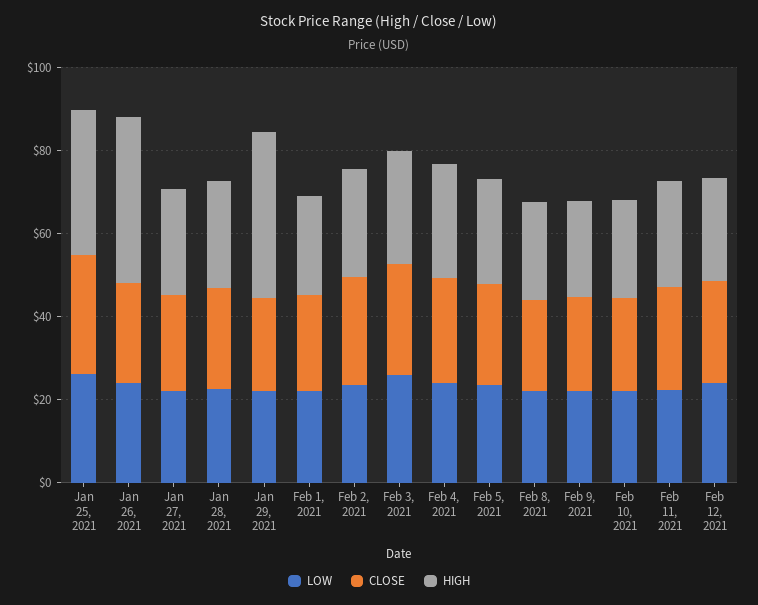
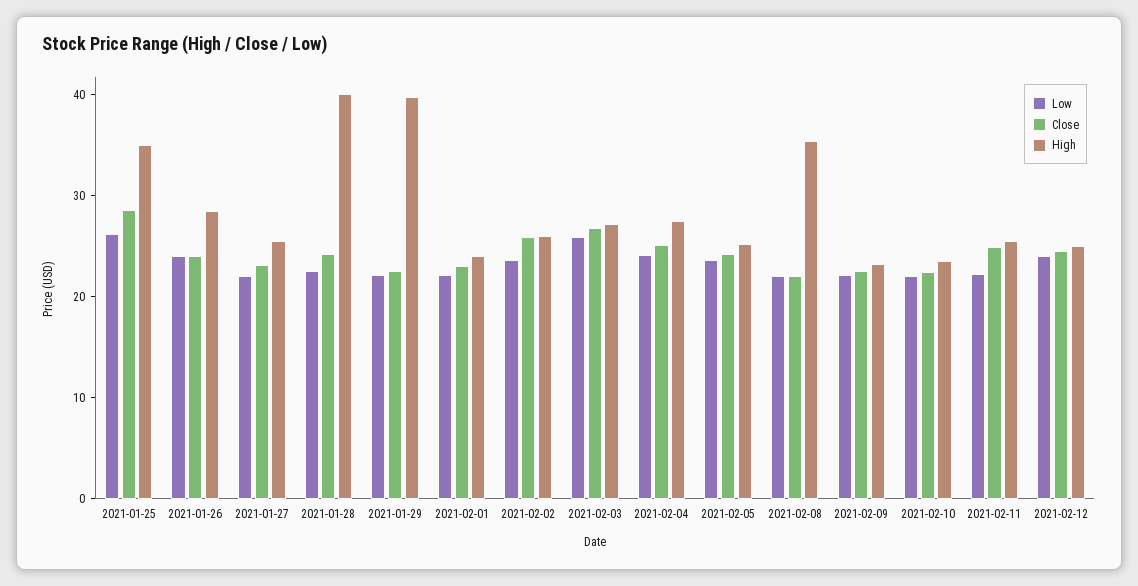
  {
    "LOW": {
      "Jan 25, 2021": 26,
      "Jan 26, 2021": 24,
      "Jan 27, 2021": 22,
      "Jan 28, 2021": 22,
      "Jan 29, 2021": 22,
      "Feb 1, 2021": 22,
      "Feb 2, 2021": 24,
      "Feb 3, 2021": 26,
      "Feb 4, 2021": 24,
      "Feb 5, 2021": 24,
      "Feb 8, 2021": 22,
      "Feb 9, 2021": 22,
      "Feb 10, 2021": 22,
      "Feb 11, 2021": 22,
      "Feb 12, 2021": 24
    },
    "CLOSE": {
      "Jan 25, 2021": 28,
      "Jan 26, 2021": 24,
      "Jan 27, 2021": 24,
      "Jan 28, 2021": 24,
      "Jan 29, 2021": 22,
      "Feb 1, 2021": 24,
      "Feb 2, 2021": 26,
      "Feb 3, 2021": 26,
      "Feb 4, 2021": 26,
      "Feb 5, 2021": 24,
      "Feb 8, 2021": 22,
      "Feb 9, 2021": 22,
      "Feb 10, 2021": 22,
      "Feb 11, 2021": 24,
      "Feb 12, 2021": 24
    },
    "HIGH": {
      "Jan 25, 2021": 36,
-     "Jan 26, 2021": 40,
+     "Jan 26, 2021": 28,
      "Jan 27, 2021": 26,
-     "Jan 28, 2021": 25,
+     "Jan 28, 2021": 40,
      "Jan 29, 2021": 40,
      "Feb 1, 2021": 24,
      "Feb 2, 2021": 26,
      "Feb 3, 2021": 28,
      "Feb 4, 2021": 28,
      "Feb 5, 2021": 26,
-     "Feb 8, 2021": 25,
+     "Feb 8, 2021": 36,
      "Feb 9, 2021": 24,
      "Feb 10, 2021": 24,
      "Feb 11, 2021": 26,
      "Feb 12, 2021": 26
    }
  }

